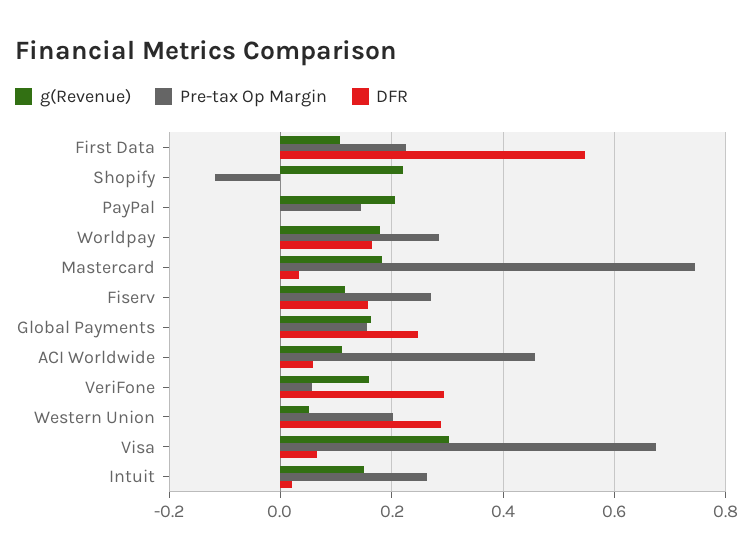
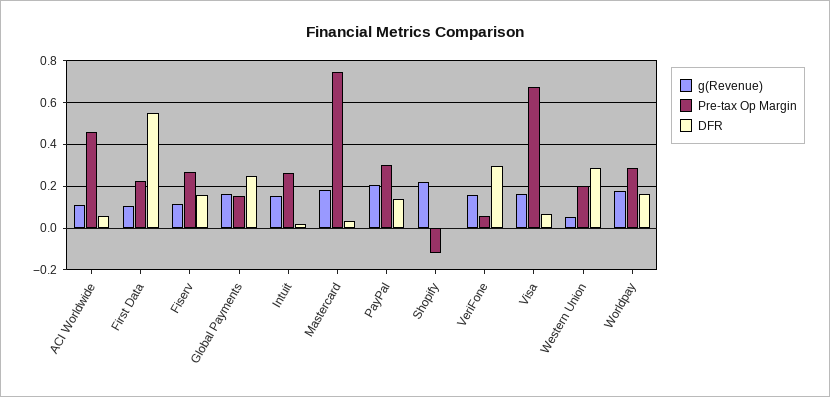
  {
    "g(Revenue)": {
      "First Data": 0.1,
      "Shopify": 0.22,
      "PayPal": 0.2,
      "Worldpay": 0.18,
      "Mastercard": 0.18,
      "Fiserv": 0.12,
      "Global Payments": 0.16,
      "ACI Worldwide": 0.12,
      "VeriFone": 0.16,
      "Western Union": 0.06,
-     "Visa": 0.3,
+     "Visa": 0.15,
      "Intuit": 0.16
    },
    "Pre-tax Op Margin": {
      "First Data": 0.22,
      "Shopify": -0.12,
-     "PayPal": 0.14,
+     "PayPal": 0.3,
      "Worldpay": 0.28,
      "Mastercard": 0.74,
      "Fiserv": 0.26,
      "Global Payments": 0.16,
      "ACI Worldwide": 0.46,
      "VeriFone": 0.06,
      "Western Union": 0.2,
      "Visa": 0.68,
      "Intuit": 0.26
    },
    "DFR": {
      "First Data": 0.54,
      "Shopify": 0,
-     "PayPal": 0,
+     "PayPal": 0.15,
      "Worldpay": 0.16,
      "Mastercard": 0.04,
      "Fiserv": 0.16,
      "Global Payments": 0.24,
      "ACI Worldwide": 0.06,
      "VeriFone": 0.3,
      "Western Union": 0.28,
      "Visa": 0.06,
      "Intuit": 0.02
    }
  }

